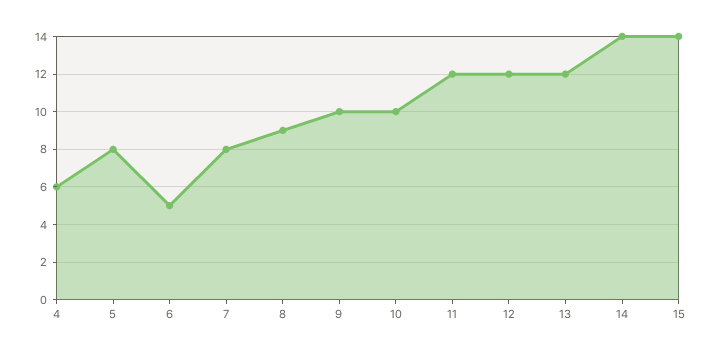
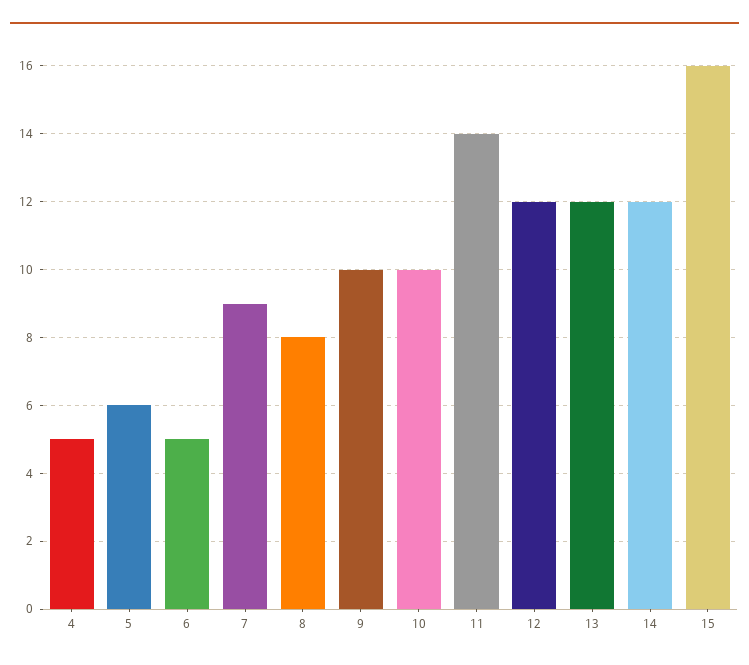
  {
-   "4": 6,
+   "4": 5,
-   "5": 8,
+   "5": 6,
    "6": 5,
-   "7": 8,
+   "7": 9,
-   "8": 9,
+   "8": 8,
    "9": 10,
    "10": 10,
-   "11": 12,
+   "11": 14,
    "12": 12,
    "13": 12,
-   "14": 14,
+   "14": 12,
-   "15": 14
+   "15": 16
  }

